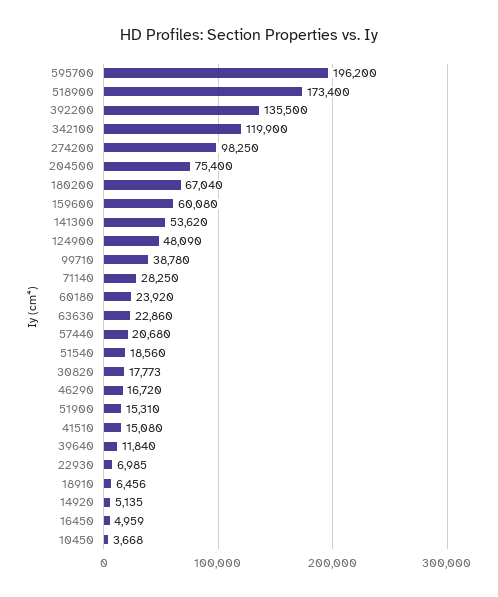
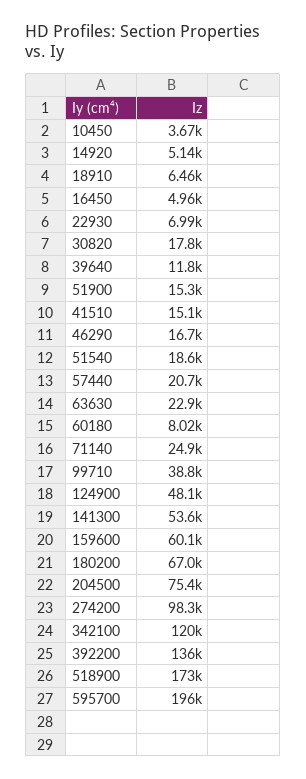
  {
    "595700": 196200,
    "518900": 173400,
    "392200": 135500,
    "342100": 119900,
    "274200": 98250,
    "204500": 75400,
    "180200": 67040,
    "159600": 60080,
    "141300": 53620,
    "124900": 48090,
    "99710": 38780,
-   "71140": 28250,
+   "71140": 24900,
-   "60180": 23920,
+   "60180": 8020,
    "63630": 22860,
    "57440": 20680,
    "51540": 18560,
    "30820": 17773,
    "46290": 16720,
    "51900": 15310,
    "41510": 15080,
    "39640": 11840,
    "22930": 6985,
    "18910": 6456,
    "14920": 5135,
    "16450": 4959,
    "10450": 3668
  }

